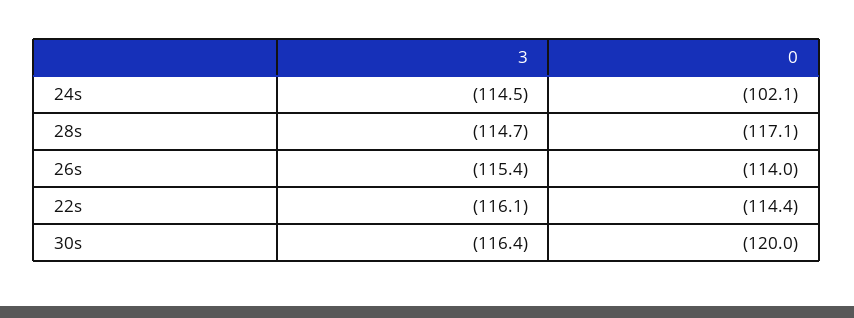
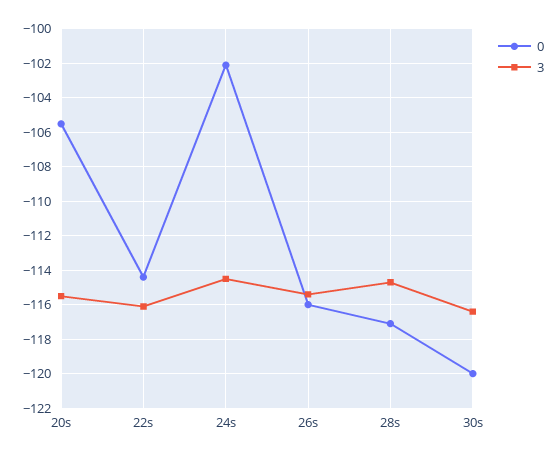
  {
    "3": {
      "24s": -114.5,
      "28s": -114.7,
      "26s": -115.4,
      "22s": -116.1,
-     "30s": -116.4
+     "30s": -116.4,
+     "20s": -115.5
    },
    "0": {
      "24s": -102.1,
      "28s": -117.1,
-     "26s": -114,
+     "26s": -116,
      "22s": -114.4,
-     "30s": -120
+     "30s": -120,
+     "20s": -105.5
    }
  }

